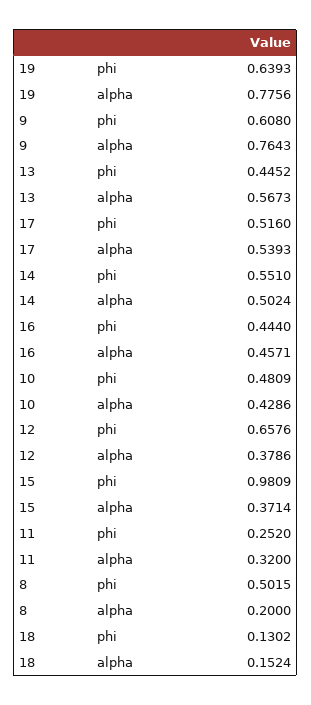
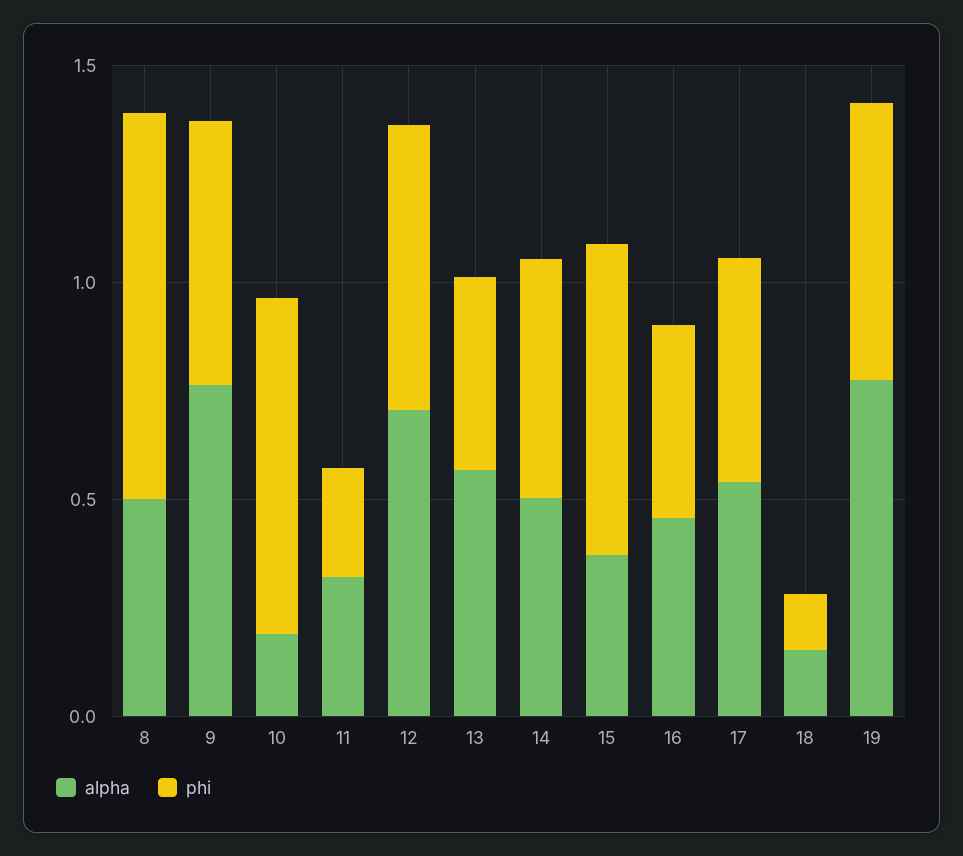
  {
    "phi": {
      "19": 0.6393,
      "9": 0.608,
      "13": 0.4452,
      "17": 0.516,
      "14": 0.551,
      "16": 0.444,
-     "10": 0.4809,
+     "10": 0.8,
      "12": 0.6576,
-     "15": 0.9809,
+     "15": 0.7,
      "11": 0.252,
-     "8": 0.5015,
+     "8": 0.9,
      "18": 0.1302
    },
    "alpha": {
      "19": 0.7756,
      "9": 0.7643,
      "13": 0.5673,
      "17": 0.5393,
      "14": 0.5024,
      "16": 0.4571,
-     "10": 0.4286,
+     "10": 0.2,
-     "12": 0.3786,
+     "12": 0.7,
      "15": 0.3714,
      "11": 0.32,
-     "8": 0.2,
+     "8": 0.5,
      "18": 0.1524
    }
  }

